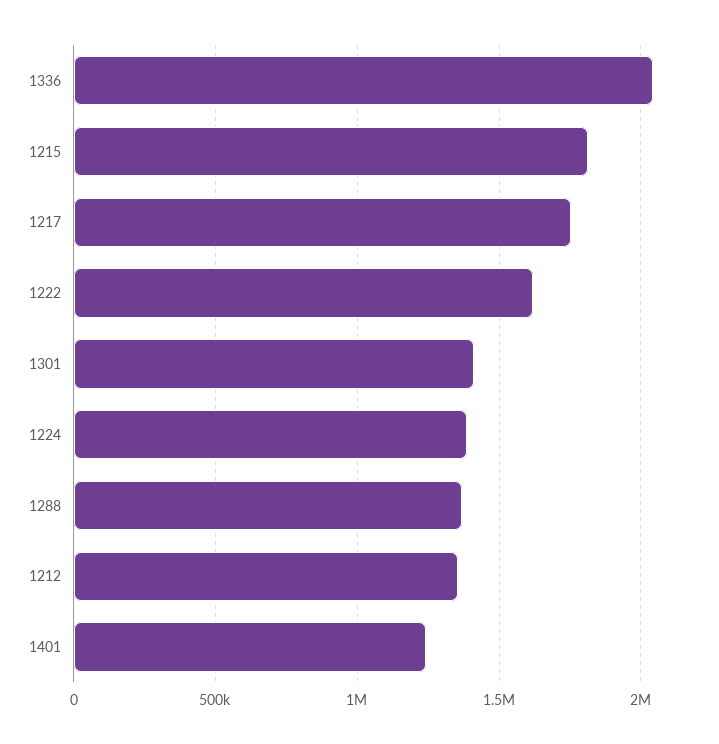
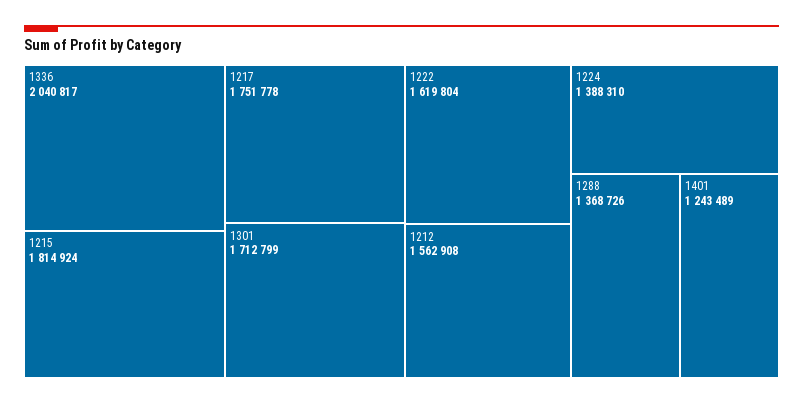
  {
    "1336": 2040817,
    "1215": 1814924,
    "1217": 1751778,
    "1222": 1619804,
-   "1301": 1400000,
+   "1301": 1712799,
    "1224": 1388310,
    "1288": 1368726,
-   "1212": 1350000,
+   "1212": 1562908,
    "1401": 1243489
  }

